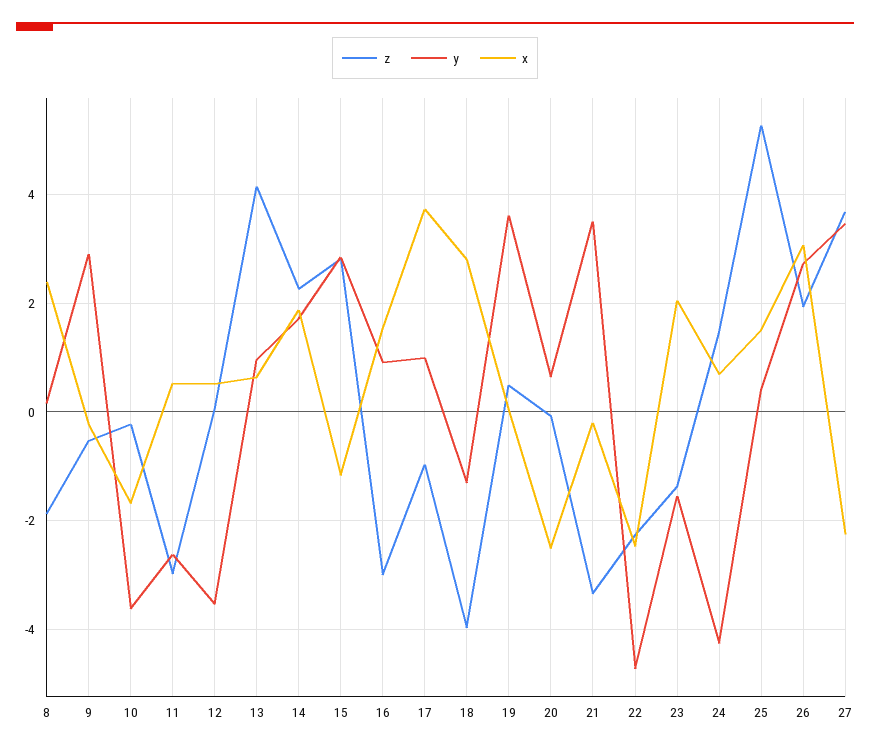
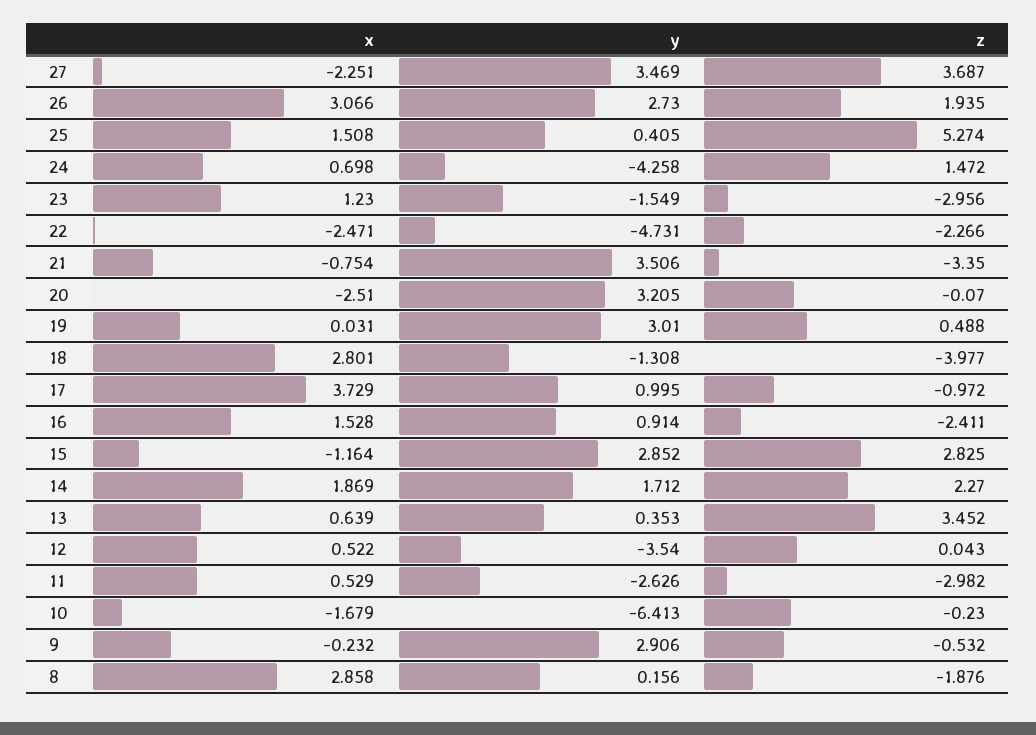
  {
    "z": {
      "8": -1.876,
      "9": -0.532,
      "10": -0.23,
      "11": -2.982,
      "12": 0.043,
-     "13": 4.2,
+     "13": 3.452,
      "14": 2.27,
      "15": 2.825,
-     "16": -3,
+     "16": -2.411,
      "17": -0.972,
      "18": -3.977,
      "19": 0.488,
      "20": -0.07,
      "21": -3.35,
      "22": -2.266,
-     "23": -1.4,
+     "23": -2.956,
      "24": 1.472,
      "25": 5.274,
      "26": 1.935,
      "27": 3.687
    },
    "y": {
      "8": 0.156,
      "9": 2.906,
-     "10": -3.6,
+     "10": -6.413,
      "11": -2.626,
      "12": -3.54,
-     "13": 1,
+     "13": 0.353,
      "14": 1.712,
      "15": 2.852,
      "16": 0.914,
      "17": 0.995,
      "18": -1.308,
-     "19": 3.6,
+     "19": 3.01,
-     "20": 0.6,
+     "20": 3.205,
      "21": 3.506,
      "22": -4.731,
      "23": -1.549,
      "24": -4.258,
      "25": 0.405,
      "26": 2.73,
      "27": 3.469
    },
    "x": {
-     "8": 2.4,
+     "8": 2.858,
      "9": -0.232,
      "10": -1.679,
      "11": 0.529,
      "12": 0.522,
      "13": 0.639,
      "14": 1.869,
      "15": -1.164,
      "16": 1.528,
      "17": 3.729,
      "18": 2.801,
      "19": 0.031,
      "20": -2.51,
-     "21": -0.2,
+     "21": -0.754,
      "22": -2.471,
-     "23": 2,
+     "23": 1.23,
      "24": 0.698,
      "25": 1.508,
      "26": 3.066,
      "27": -2.251
    }
  }

